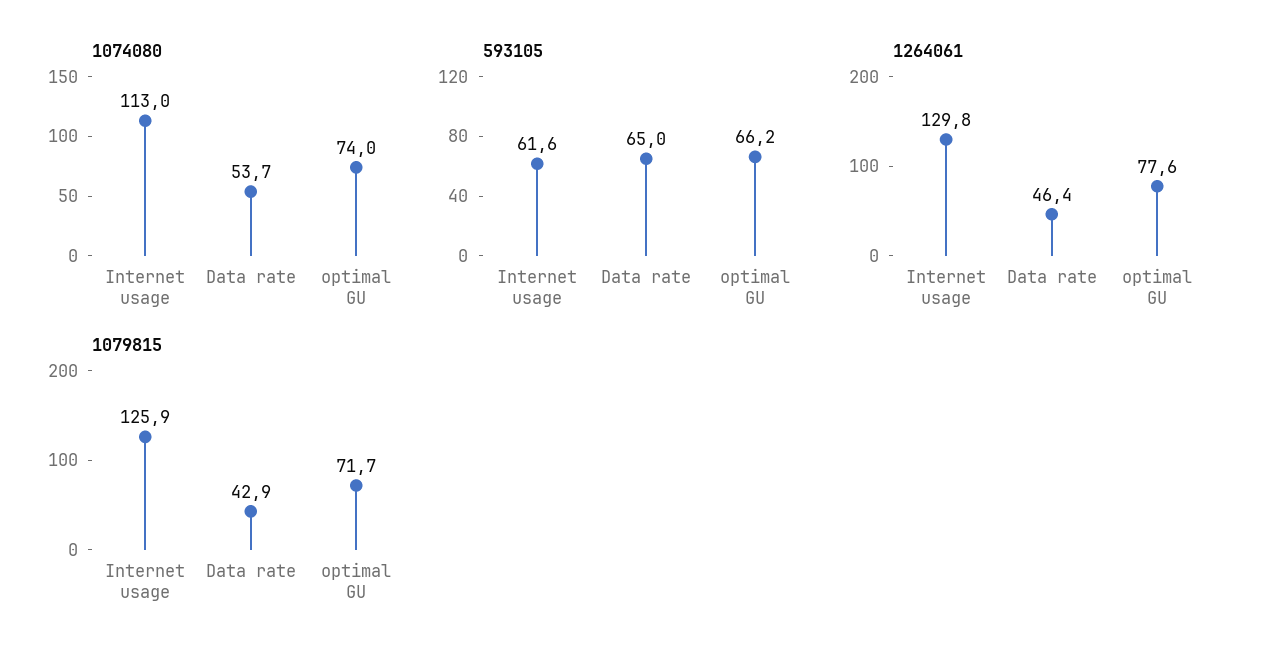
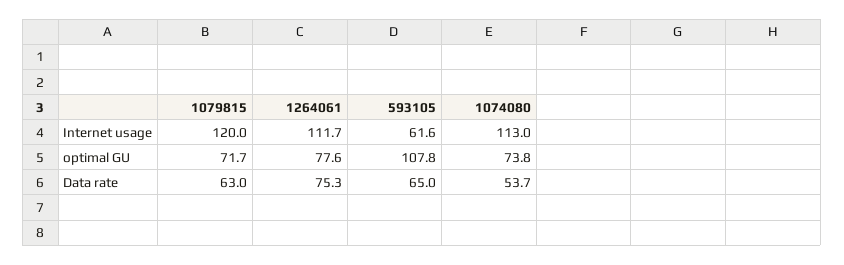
  {
    "1074080": {
      "Internet usage": 113,
      "Data rate": 53.7,
-     "optimal GU": 74
+     "optimal GU": 73.8
    },
    "593105": {
      "Internet usage": 61.6,
      "Data rate": 65,
-     "optimal GU": 66.2
+     "optimal GU": 107.8
    },
    "1264061": {
-     "Internet usage": 129.8,
+     "Internet usage": 111.7,
-     "Data rate": 46.4,
+     "Data rate": 75.3,
      "optimal GU": 77.6
    },
    "1079815": {
-     "Internet usage": 125.9,
+     "Internet usage": 120,
-     "Data rate": 42.9,
+     "Data rate": 63,
      "optimal GU": 71.7
    }
  }

